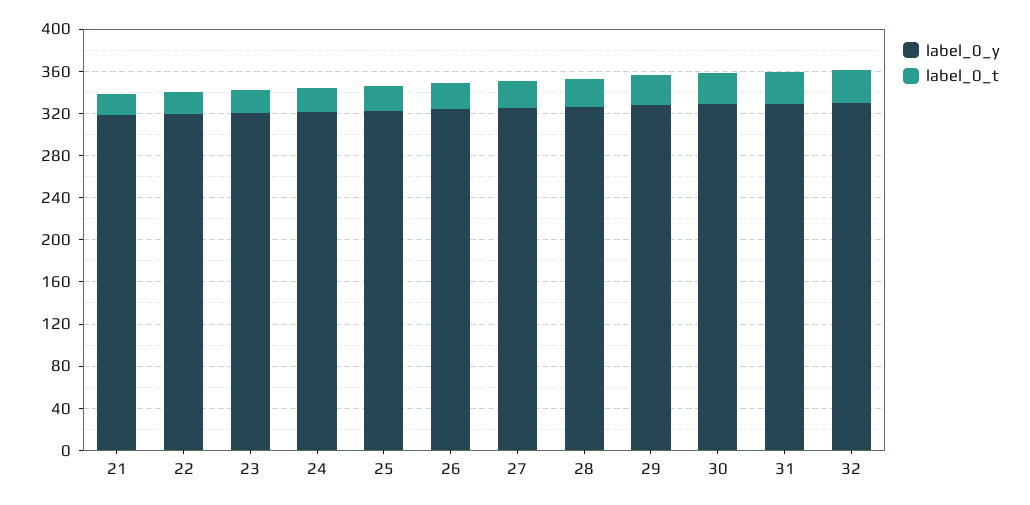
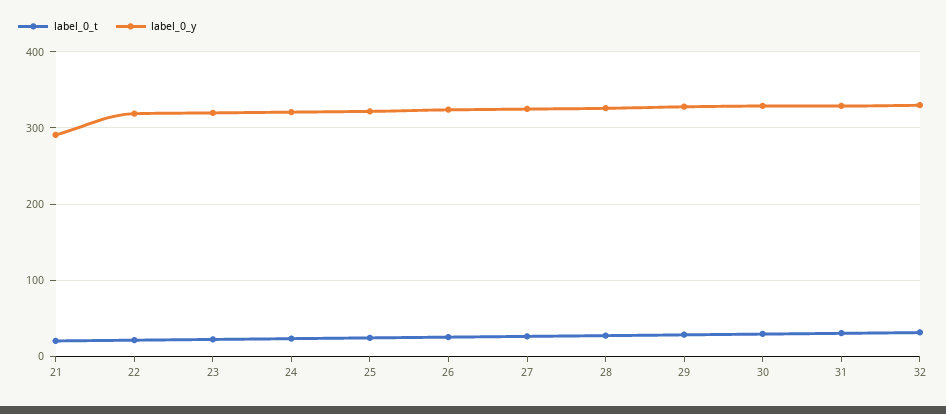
  {
    "label_0_y": {
-     "21": 320,
+     "21": 290,
      "22": 320,
      "23": 320,
      "24": 320,
      "25": 320,
      "26": 320,
      "27": 330,
      "28": 330,
      "29": 330,
      "30": 330,
      "31": 330,
      "32": 330
    },
    "label_0_t": {
      "21": 20,
      "22": 20,
      "23": 20,
      "24": 20,
      "25": 20,
      "26": 30,
      "27": 30,
      "28": 30,
      "29": 30,
      "30": 30,
      "31": 30,
      "32": 30
    }
  }

